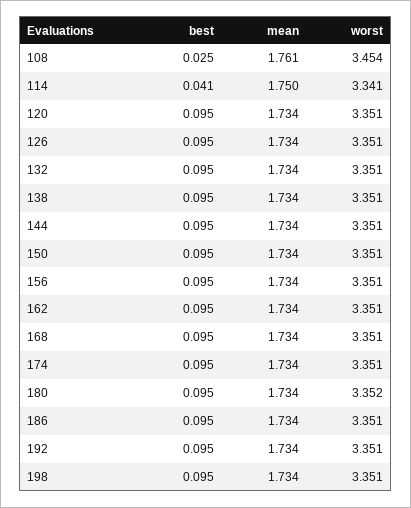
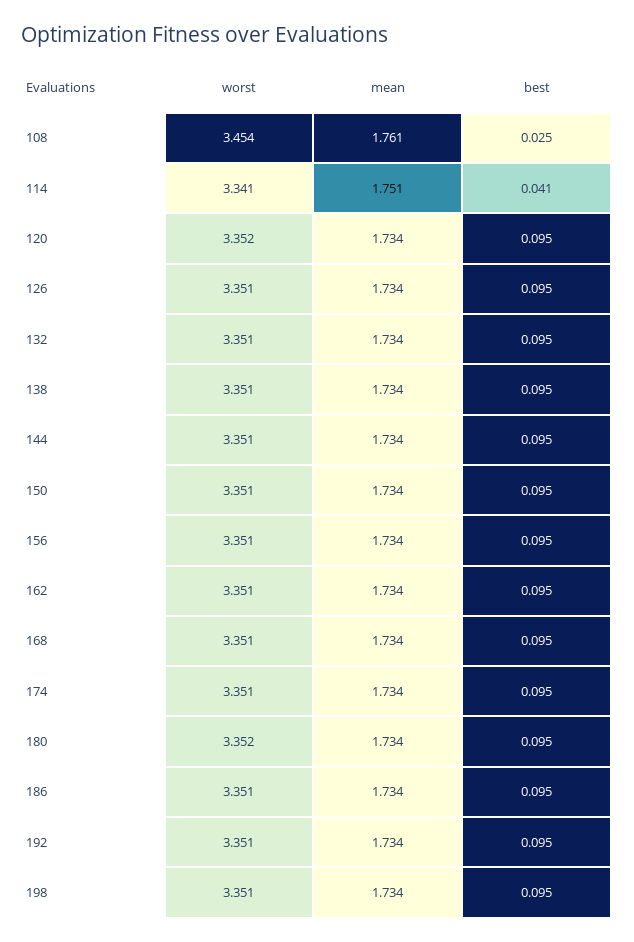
  {
    "best": {
      "108": 0.025,
      "114": 0.041,
      "120": 0.095,
      "126": 0.095,
      "132": 0.095,
      "138": 0.095,
      "144": 0.095,
      "150": 0.095,
      "156": 0.095,
      "162": 0.095,
      "168": 0.095,
      "174": 0.095,
      "180": 0.095,
      "186": 0.095,
      "192": 0.095,
      "198": 0.095
    },
    "mean": {
      "108": 1.761,
-     "114": 1.75,
+     "114": 1.751,
      "120": 1.734,
      "126": 1.734,
      "132": 1.734,
      "138": 1.734,
      "144": 1.734,
      "150": 1.734,
      "156": 1.734,
      "162": 1.734,
      "168": 1.734,
      "174": 1.734,
      "180": 1.734,
      "186": 1.734,
      "192": 1.734,
      "198": 1.734
    },
    "worst": {
      "108": 3.454,
      "114": 3.341,
-     "120": 3.351,
+     "120": 3.352,
      "126": 3.351,
      "132": 3.351,
      "138": 3.351,
      "144": 3.351,
      "150": 3.351,
      "156": 3.351,
      "162": 3.351,
      "168": 3.351,
      "174": 3.351,
      "180": 3.352,
      "186": 3.351,
      "192": 3.351,
      "198": 3.351
    }
  }

